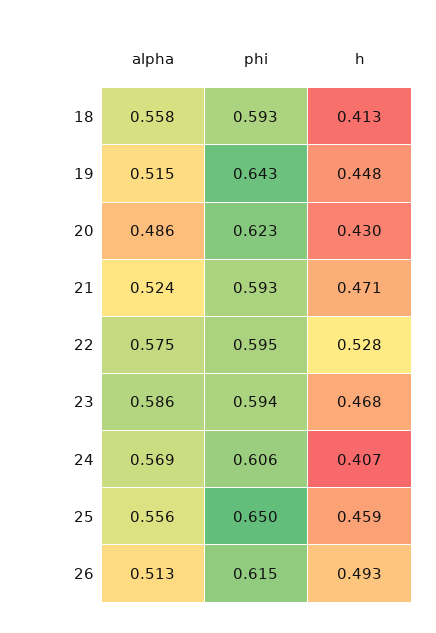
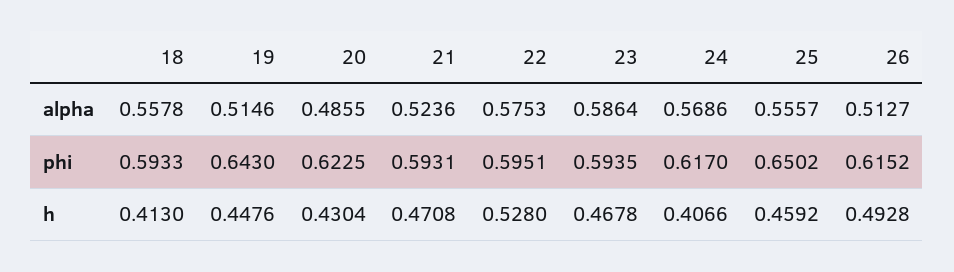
  {
    "alpha": {
      "18": 0.5578,
      "19": 0.5146,
      "20": 0.4855,
      "21": 0.5236,
      "22": 0.5753,
      "23": 0.5864,
      "24": 0.5686,
      "25": 0.5557,
      "26": 0.5127
    },
    "phi": {
      "18": 0.5933,
      "19": 0.643,
      "20": 0.6225,
      "21": 0.5931,
      "22": 0.5951,
      "23": 0.5935,
-     "24": 0.606,
+     "24": 0.617,
      "25": 0.6502,
      "26": 0.6152
    },
    "h": {
      "18": 0.413,
      "19": 0.4476,
      "20": 0.4304,
      "21": 0.4708,
      "22": 0.528,
      "23": 0.4678,
      "24": 0.4066,
      "25": 0.4592,
      "26": 0.4928
    }
  }

